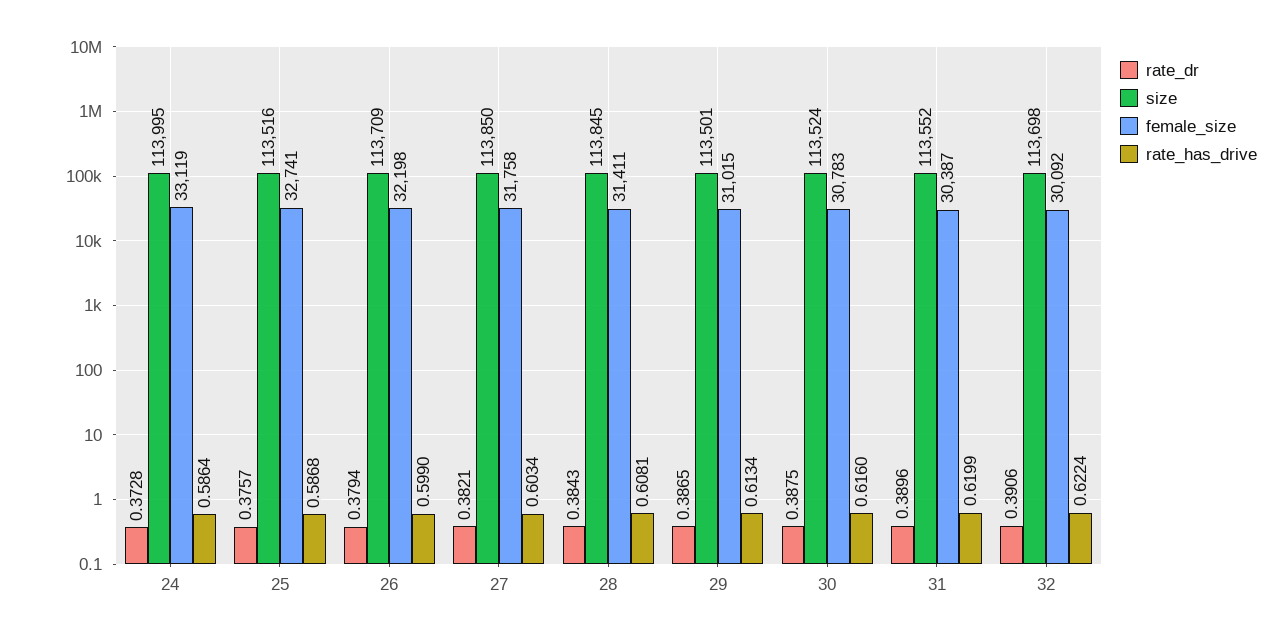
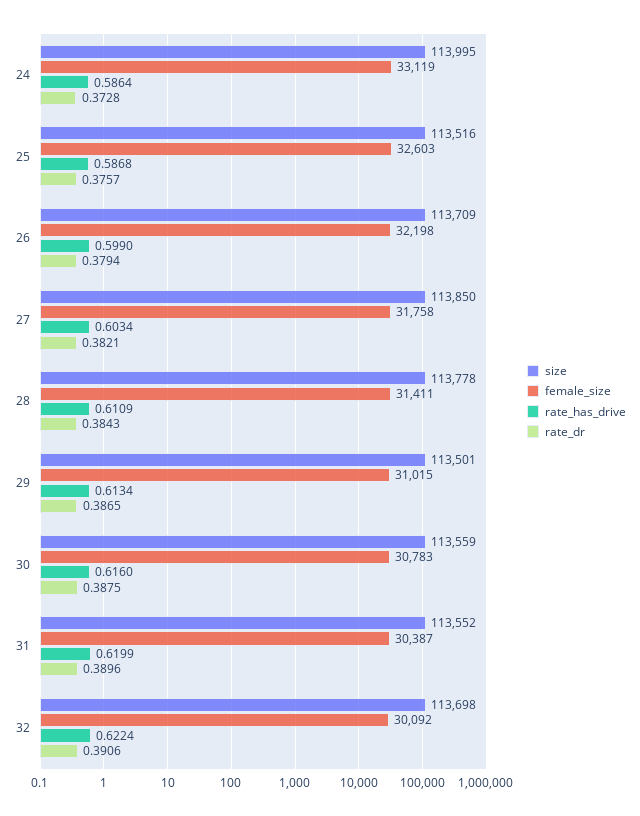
  {
    "rate_dr": {
      "24": 0.3728,
      "25": 0.3757,
      "26": 0.3794,
      "27": 0.3821,
      "28": 0.3843,
      "29": 0.3865,
      "30": 0.3875,
      "31": 0.3896,
      "32": 0.3906
    },
    "size": {
      "24": 113995,
      "25": 113516,
      "26": 113709,
      "27": 113850,
-     "28": 113845,
+     "28": 113778,
      "29": 113501,
-     "30": 113524,
+     "30": 113559,
      "31": 113552,
      "32": 113698
    },
    "female_size": {
      "24": 33119,
-     "25": 32741,
+     "25": 32603,
      "26": 32198,
      "27": 31758,
      "28": 31411,
      "29": 31015,
      "30": 30783,
      "31": 30387,
      "32": 30092
    },
    "rate_has_drive": {
      "24": 0.5864,
      "25": 0.5868,
      "26": 0.599,
      "27": 0.6034,
-     "28": 0.6081,
+     "28": 0.6109,
      "29": 0.6134,
      "30": 0.616,
      "31": 0.6199,
      "32": 0.6224
    }
  }

